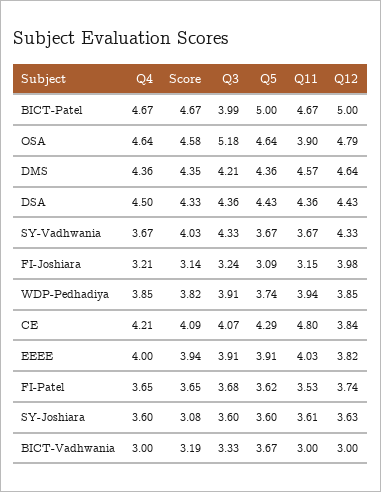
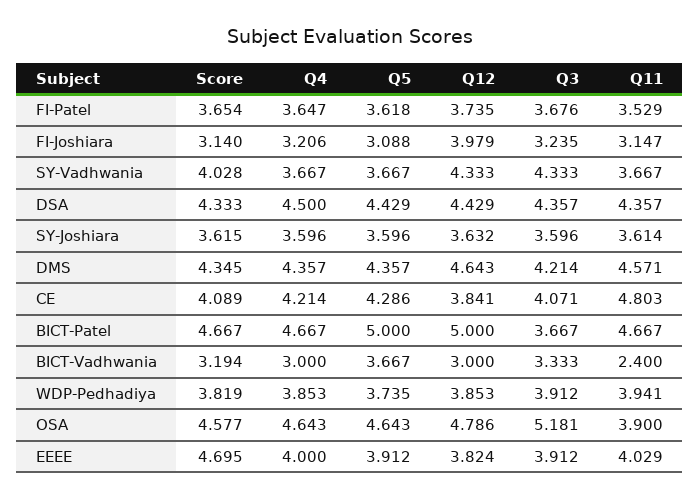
  {
    "Q4": {
      "BICT-Patel": 4.667,
      "OSA": 4.643,
      "DMS": 4.357,
      "DSA": 4.5,
      "SY-Vadhwania": 3.667,
      "FI-Joshiara": 3.206,
      "WDP-Pedhadiya": 3.853,
      "CE": 4.214,
      "EEEE": 4,
      "FI-Patel": 3.647,
      "SY-Joshiara": 3.596,
      "BICT-Vadhwania": 3
    },
    "Score": {
      "BICT-Patel": 4.667,
      "OSA": 4.577,
      "DMS": 4.345,
      "DSA": 4.333,
      "SY-Vadhwania": 4.028,
      "FI-Joshiara": 3.14,
      "WDP-Pedhadiya": 3.819,
      "CE": 4.089,
-     "EEEE": 3.94,
+     "EEEE": 4.695,
      "FI-Patel": 3.654,
-     "SY-Joshiara": 3.08,
+     "SY-Joshiara": 3.615,
      "BICT-Vadhwania": 3.194
    },
    "Q3": {
-     "BICT-Patel": 3.99,
+     "BICT-Patel": 3.667,
      "OSA": 5.181,
      "DMS": 4.214,
      "DSA": 4.357,
      "SY-Vadhwania": 4.333,
      "FI-Joshiara": 3.235,
      "WDP-Pedhadiya": 3.912,
      "CE": 4.071,
      "EEEE": 3.912,
      "FI-Patel": 3.676,
      "SY-Joshiara": 3.596,
      "BICT-Vadhwania": 3.333
    },
    "Q5": {
      "BICT-Patel": 5,
      "OSA": 4.643,
      "DMS": 4.357,
      "DSA": 4.429,
      "SY-Vadhwania": 3.667,
      "FI-Joshiara": 3.088,
      "WDP-Pedhadiya": 3.735,
      "CE": 4.286,
      "EEEE": 3.912,
      "FI-Patel": 3.618,
      "SY-Joshiara": 3.596,
      "BICT-Vadhwania": 3.667
    },
    "Q11": {
      "BICT-Patel": 4.667,
      "OSA": 3.9,
      "DMS": 4.571,
      "DSA": 4.357,
      "SY-Vadhwania": 3.667,
      "FI-Joshiara": 3.147,
      "WDP-Pedhadiya": 3.941,
      "CE": 4.803,
      "EEEE": 4.029,
      "FI-Patel": 3.529,
      "SY-Joshiara": 3.614,
-     "BICT-Vadhwania": 3
+     "BICT-Vadhwania": 2.4
    },
    "Q12": {
      "BICT-Patel": 5,
      "OSA": 4.786,
      "DMS": 4.643,
      "DSA": 4.429,
      "SY-Vadhwania": 4.333,
      "FI-Joshiara": 3.979,
      "WDP-Pedhadiya": 3.853,
      "CE": 3.841,
      "EEEE": 3.824,
      "FI-Patel": 3.735,
      "SY-Joshiara": 3.632,
      "BICT-Vadhwania": 3
    }
  }

